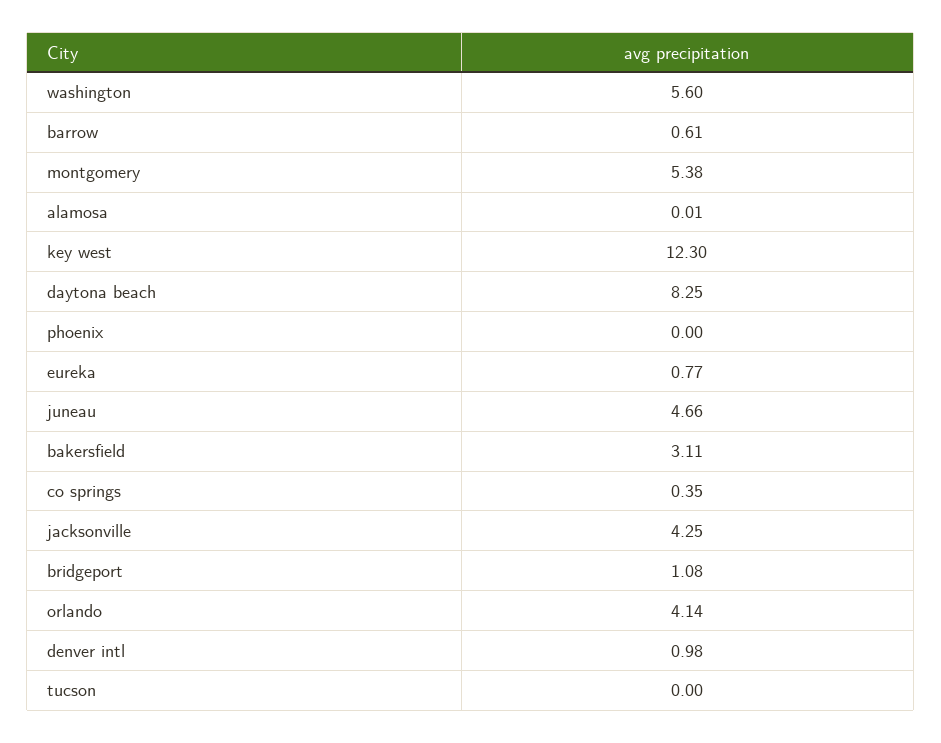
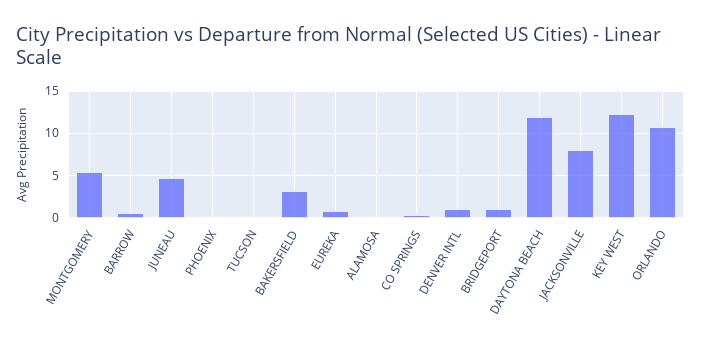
  {
-   "washington": 5.6,
    "barrow": 0.61,
    "montgomery": 5.38,
    "alamosa": 0.01,
    "key west": 12.3,
-   "daytona beach": 8.25,
+   "daytona beach": 12,
    "phoenix": 0,
    "eureka": 0.77,
    "juneau": 4.66,
    "bakersfield": 3.11,
    "co springs": 0.35,
-   "jacksonville": 4.25,
+   "jacksonville": 8,
    "bridgeport": 1.08,
-   "orlando": 4.14,
+   "orlando": 11,
    "denver intl": 0.98,
    "tucson": 0
  }

